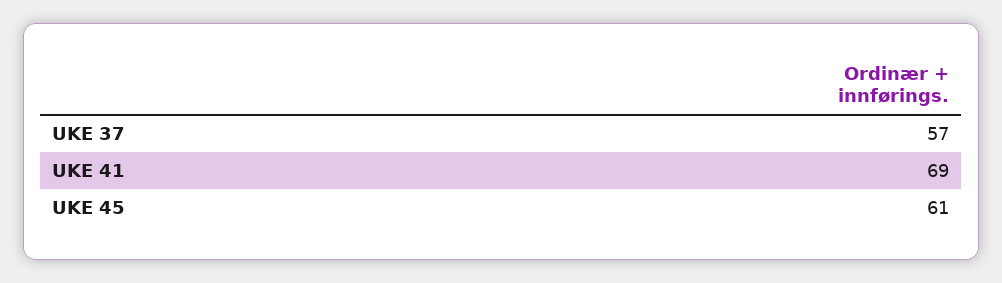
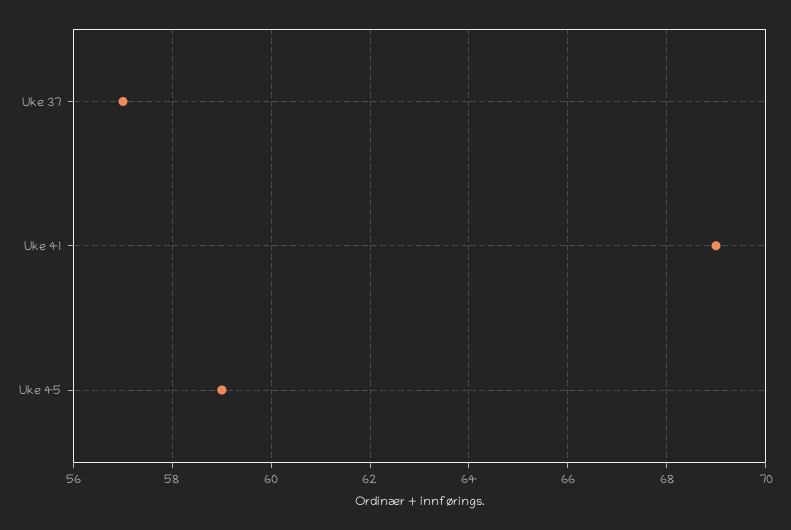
  {
    "UKE 37": 57,
    "UKE 41": 69,
-   "UKE 45": 61
+   "UKE 45": 59
  }

